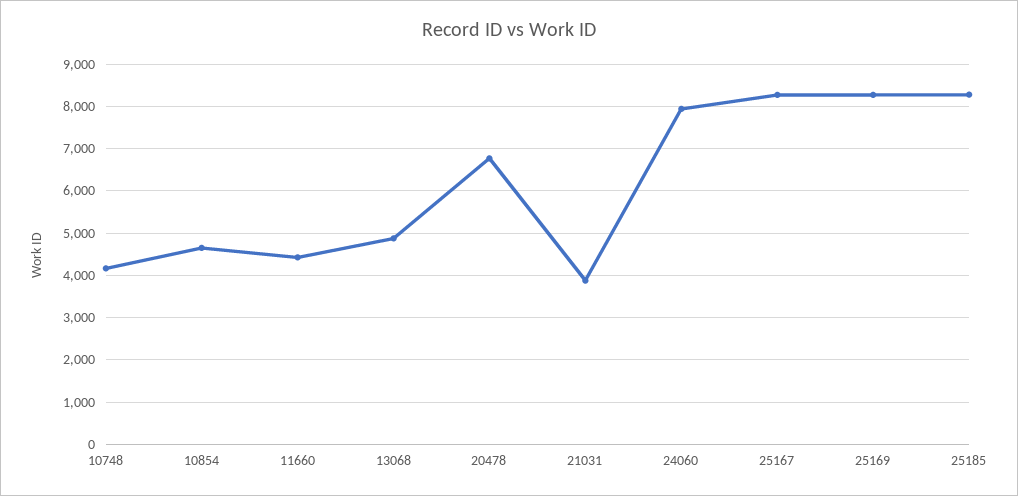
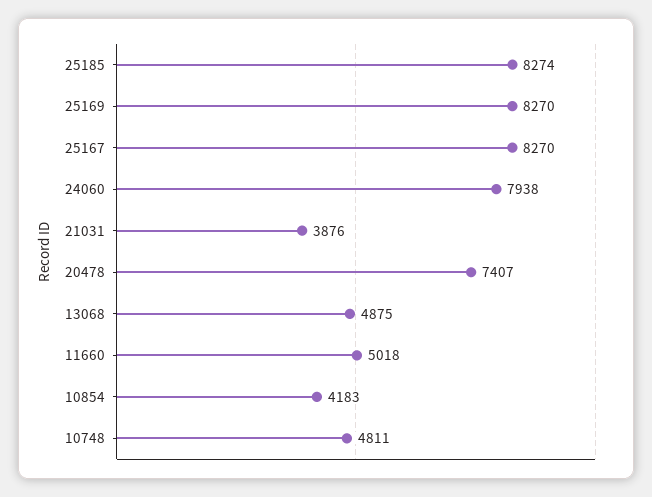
  {
-   "10748": 4200,
+   "10748": 4811,
-   "10854": 4600,
+   "10854": 4183,
-   "11660": 4400,
+   "11660": 5018,
    "13068": 4875,
-   "20478": 6800,
+   "20478": 7407,
    "21031": 3876,
    "24060": 7938,
    "25167": 8270,
    "25169": 8270,
    "25185": 8274
  }

